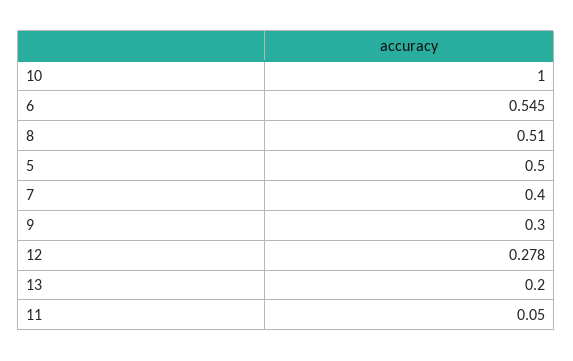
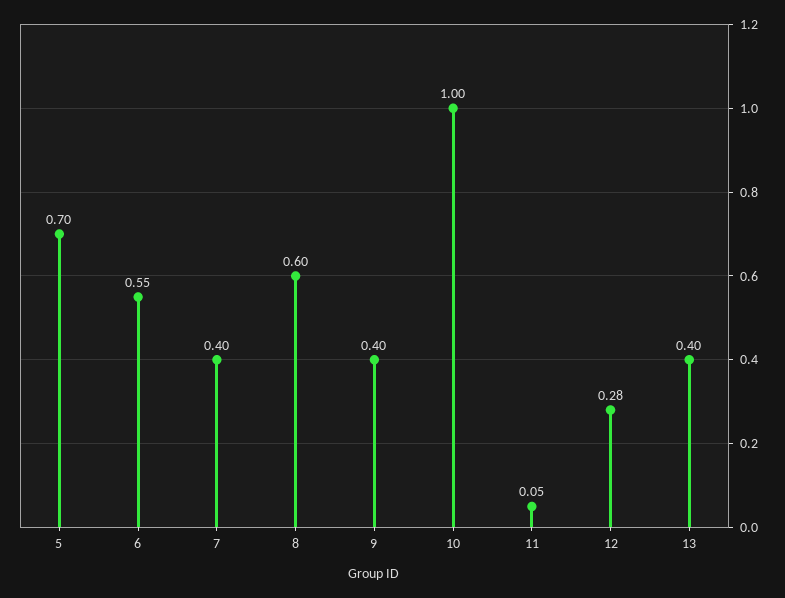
  {
    "10": 1,
    "6": 0.545,
-   "8": 0.51,
+   "8": 0.6,
-   "5": 0.5,
+   "5": 0.7,
    "7": 0.4,
-   "9": 0.3,
+   "9": 0.4,
    "12": 0.278,
-   "13": 0.2,
+   "13": 0.4,
    "11": 0.05
  }

